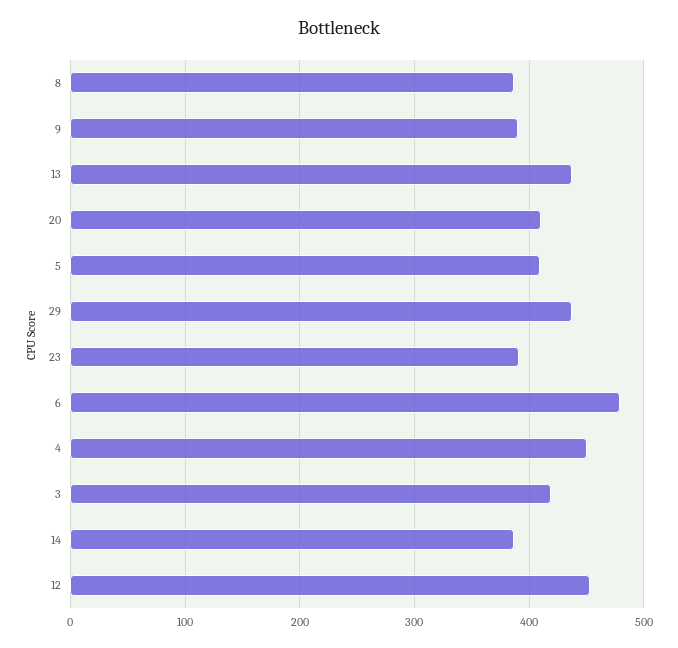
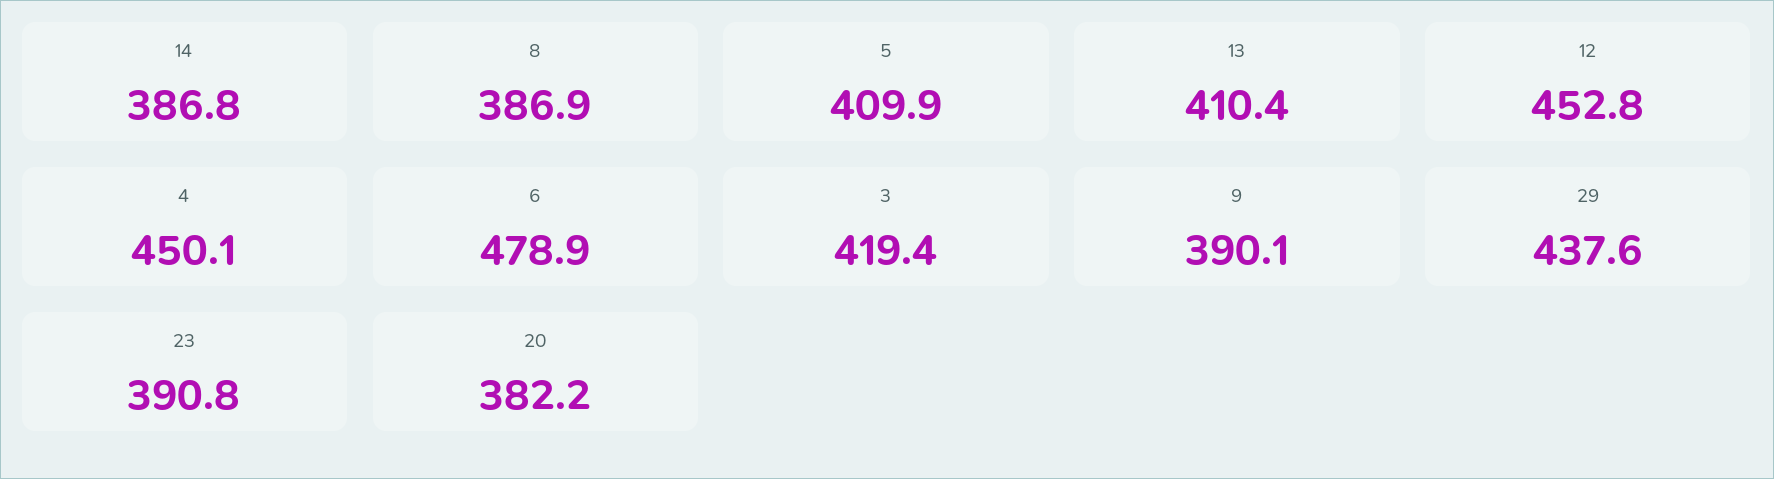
  {
    "8": 386.9,
    "9": 390.1,
-   "13": 440,
+   "13": 410.4,
-   "20": 410,
+   "20": 382.2,
    "5": 409.9,
    "29": 437.6,
    "23": 390.8,
    "6": 478.9,
    "4": 450.1,
    "3": 419.4,
    "14": 386.8,
    "12": 452.8
  }

